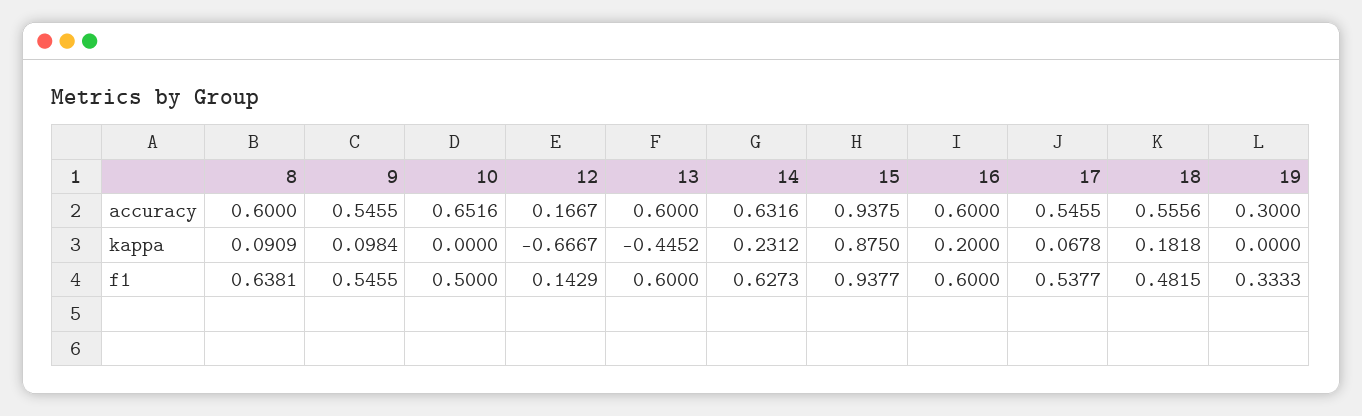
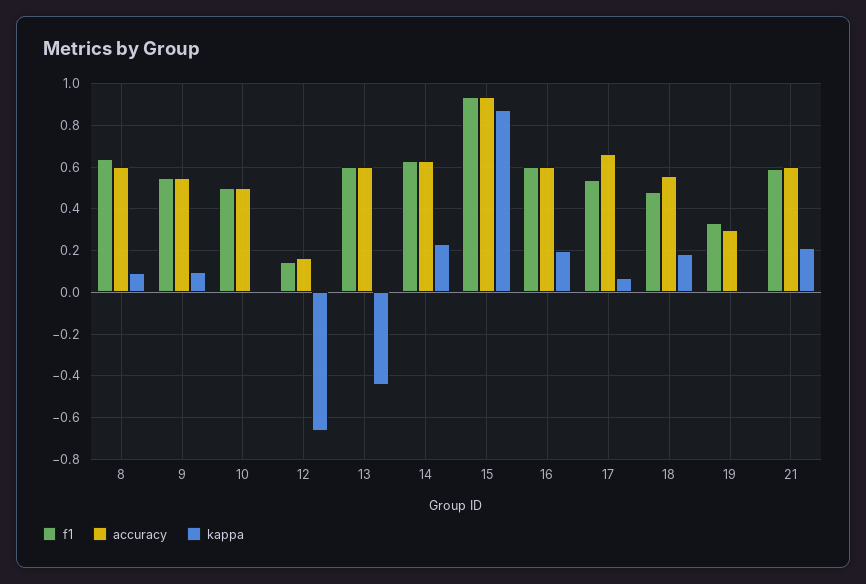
  {
    "accuracy": {
      "8": 0.6,
      "9": 0.5455,
-     "10": 0.6516,
+     "10": 0.5,
      "12": 0.1667,
      "13": 0.6,
      "14": 0.6316,
      "15": 0.9375,
      "16": 0.6,
-     "17": 0.5455,
+     "17": 0.65,
      "18": 0.5556,
-     "19": 0.3
+     "19": 0.3,
+     "21": 0.6
    },
    "kappa": {
      "8": 0.0909,
      "9": 0.0984,
      "10": 0,
      "12": -0.6667,
      "13": -0.4452,
      "14": 0.2312,
      "15": 0.875,
      "16": 0.2,
      "17": 0.0678,
      "18": 0.1818,
-     "19": 0
+     "19": 0,
+     "21": 0.2
    },
    "f1": {
      "8": 0.6381,
      "9": 0.5455,
      "10": 0.5,
      "12": 0.1429,
      "13": 0.6,
      "14": 0.6273,
      "15": 0.9377,
      "16": 0.6,
      "17": 0.5377,
      "18": 0.4815,
-     "19": 0.3333
+     "19": 0.3333,
+     "21": 0.6
    }
  }

